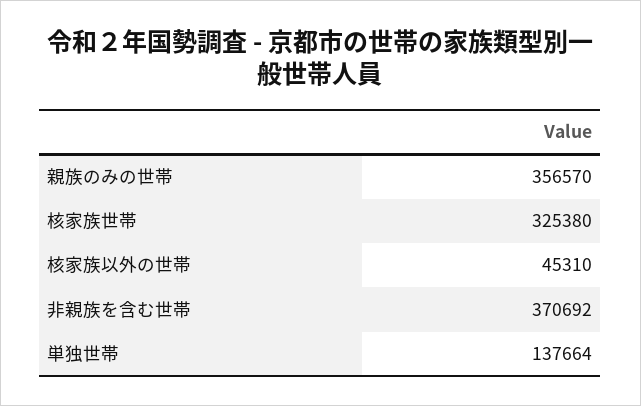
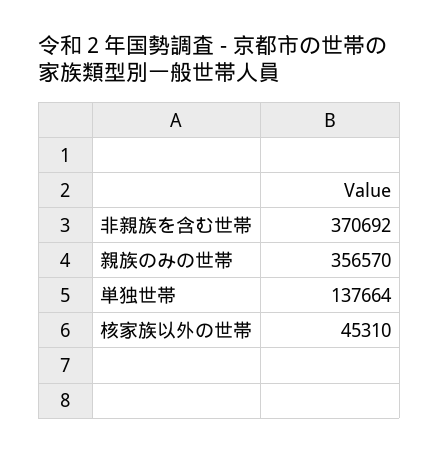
  {
    "親族のみの世帯": 356570,
-   "核家族世帯": 325380,
    "核家族以外の世帯": 45310,
    "非親族を含む世帯": 370692,
    "単独世帯": 137664
  }

